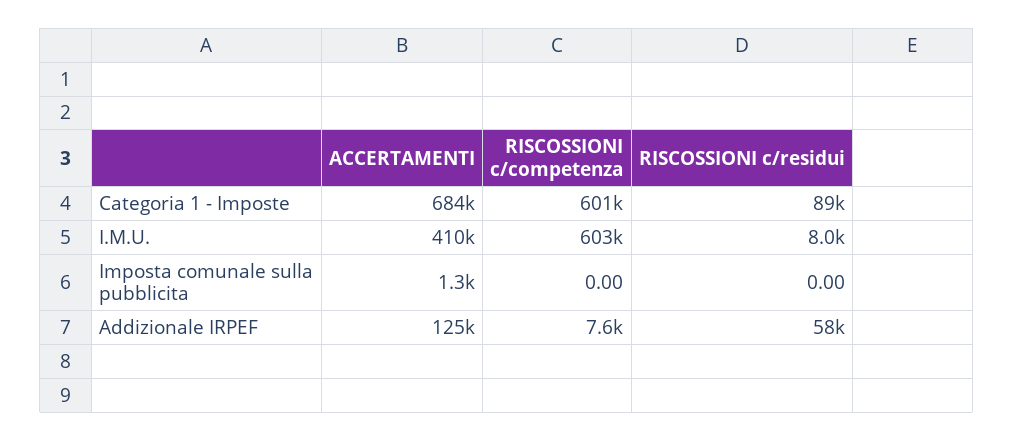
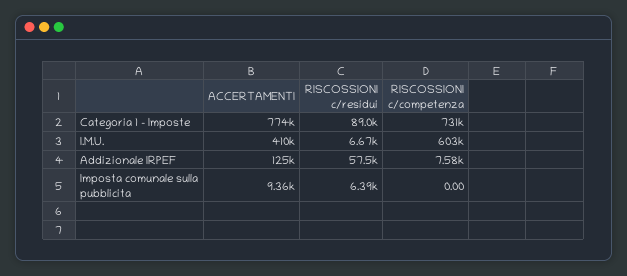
  {
    "ACCERTAMENTI": {
-     "Categoria 1 - Imposte": 684000,
+     "Categoria 1 - Imposte": 774000,
      "I.M.U.": 410000,
-     "Imposta comunale sulla pubblicita": 1300,
+     "Imposta comunale sulla pubblicita": 9360,
      "Addizionale IRPEF": 125000
    },
    "RISCOSSIONI c/competenza": {
-     "Categoria 1 - Imposte": 601000,
+     "Categoria 1 - Imposte": 731000,
      "I.M.U.": 603000,
      "Imposta comunale sulla pubblicita": 0,
      "Addizionale IRPEF": 7580
    },
    "RISCOSSIONI c/residui": {
      "Categoria 1 - Imposte": 89000,
-     "I.M.U.": 8000,
+     "I.M.U.": 6670,
-     "Imposta comunale sulla pubblicita": 0,
+     "Imposta comunale sulla pubblicita": 6390,
      "Addizionale IRPEF": 57500
    }
  }

